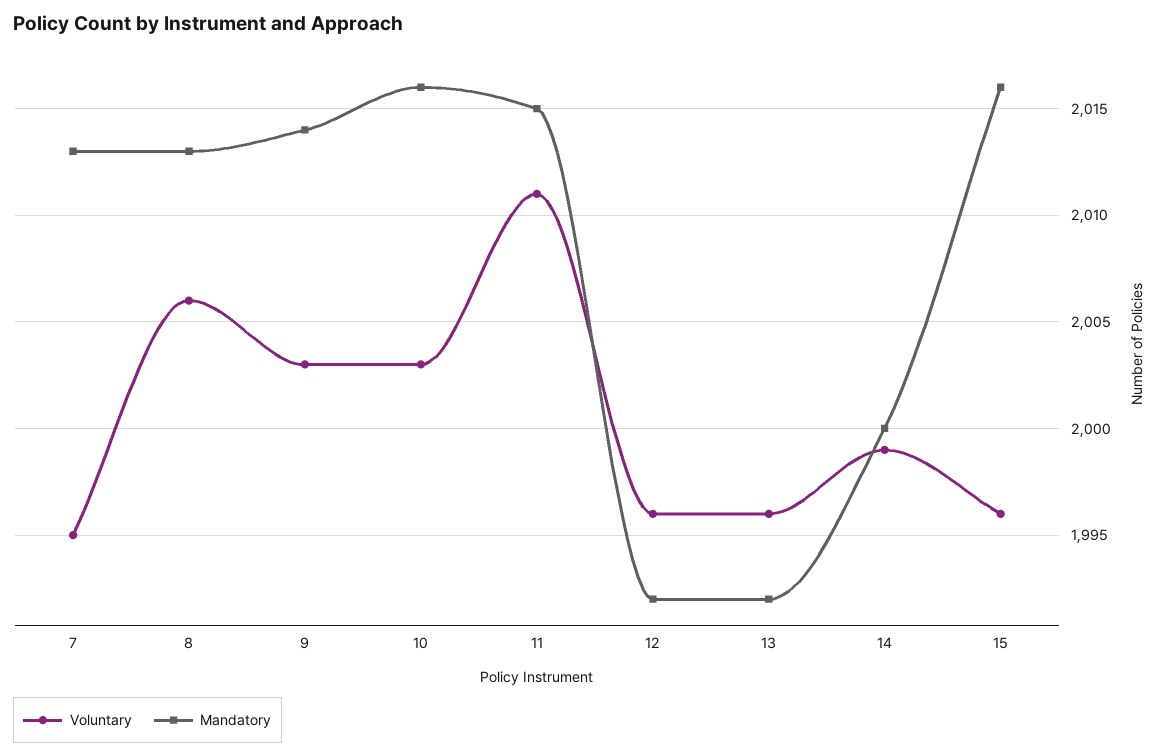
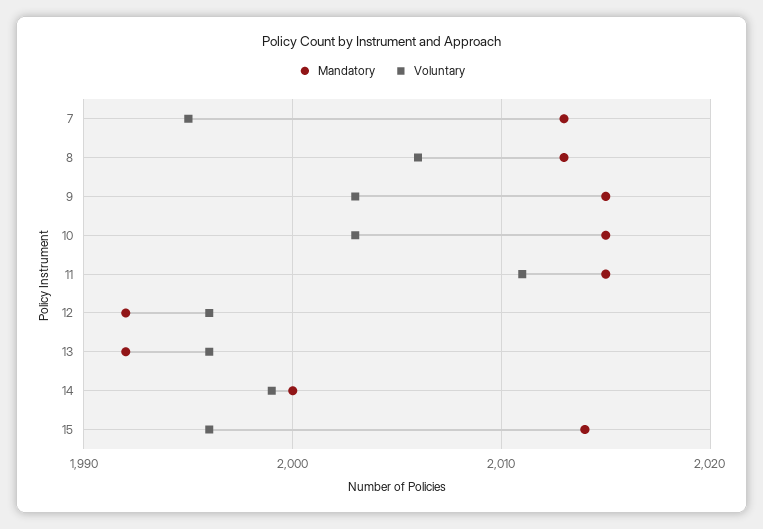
  {
    "Voluntary": {
      "7": 1995,
      "8": 2006,
      "9": 2003,
      "10": 2003,
      "11": 2011,
      "12": 1996,
      "13": 1996,
      "14": 1999,
      "15": 1996
    },
    "Mandatory": {
      "7": 2013,
      "8": 2013,
-     "9": 2014,
+     "9": 2015,
-     "10": 2016,
+     "10": 2015,
      "11": 2015,
      "12": 1992,
      "13": 1992,
      "14": 2000,
-     "15": 2016
+     "15": 2014
    }
  }

